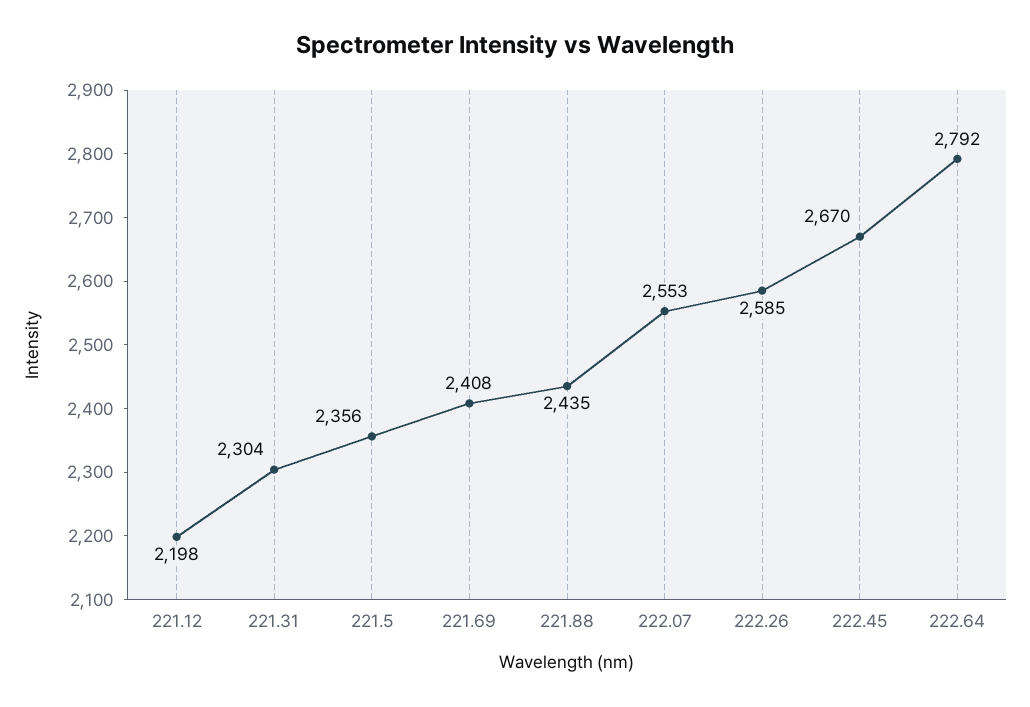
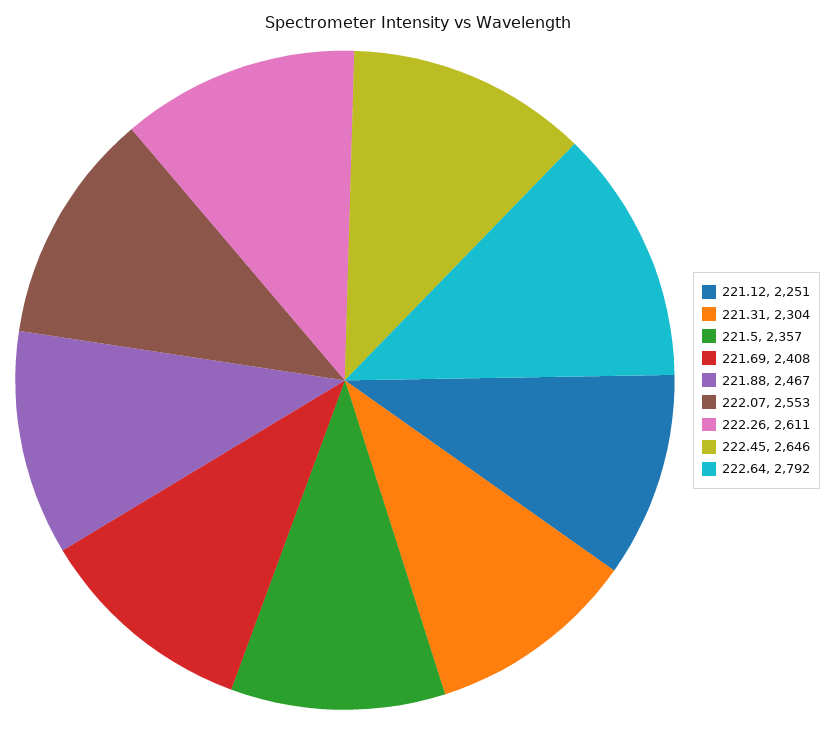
  {
-   "221.12": 2198,
+   "221.12": 2251,
    "221.31": 2304,
-   "221.5": 2356,
+   "221.5": 2357,
    "221.69": 2408,
-   "221.88": 2435,
+   "221.88": 2467,
    "222.07": 2553,
-   "222.26": 2585,
+   "222.26": 2611,
-   "222.45": 2670,
+   "222.45": 2646,
    "222.64": 2792
  }

